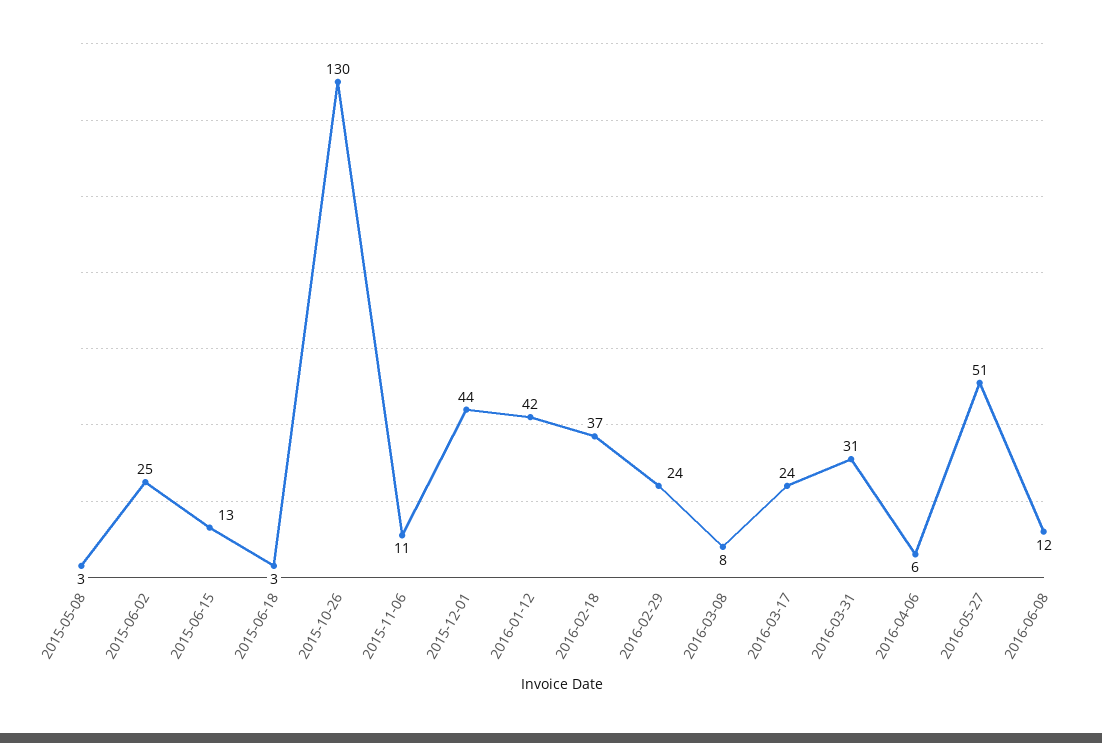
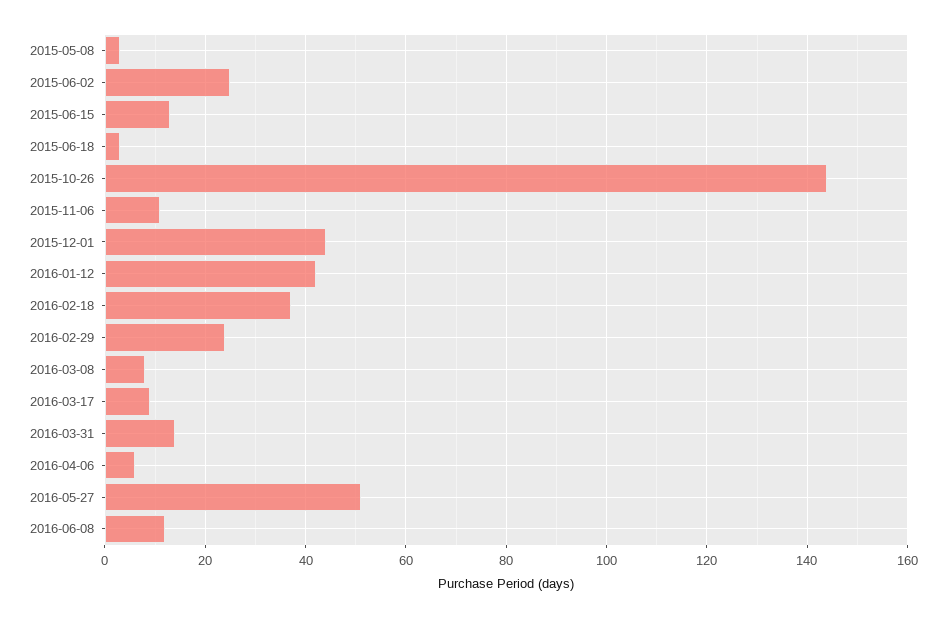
  {
    "2015-05-08": 3,
    "2015-06-02": 25,
    "2015-06-15": 13,
    "2015-06-18": 3,
-   "2015-10-26": 130,
+   "2015-10-26": 145,
    "2015-11-06": 11,
    "2015-12-01": 44,
    "2016-01-12": 42,
    "2016-02-18": 37,
    "2016-02-29": 24,
    "2016-03-08": 8,
-   "2016-03-17": 24,
+   "2016-03-17": 10,
-   "2016-03-31": 31,
+   "2016-03-31": 15,
    "2016-04-06": 6,
    "2016-05-27": 51,
    "2016-06-08": 12
  }

